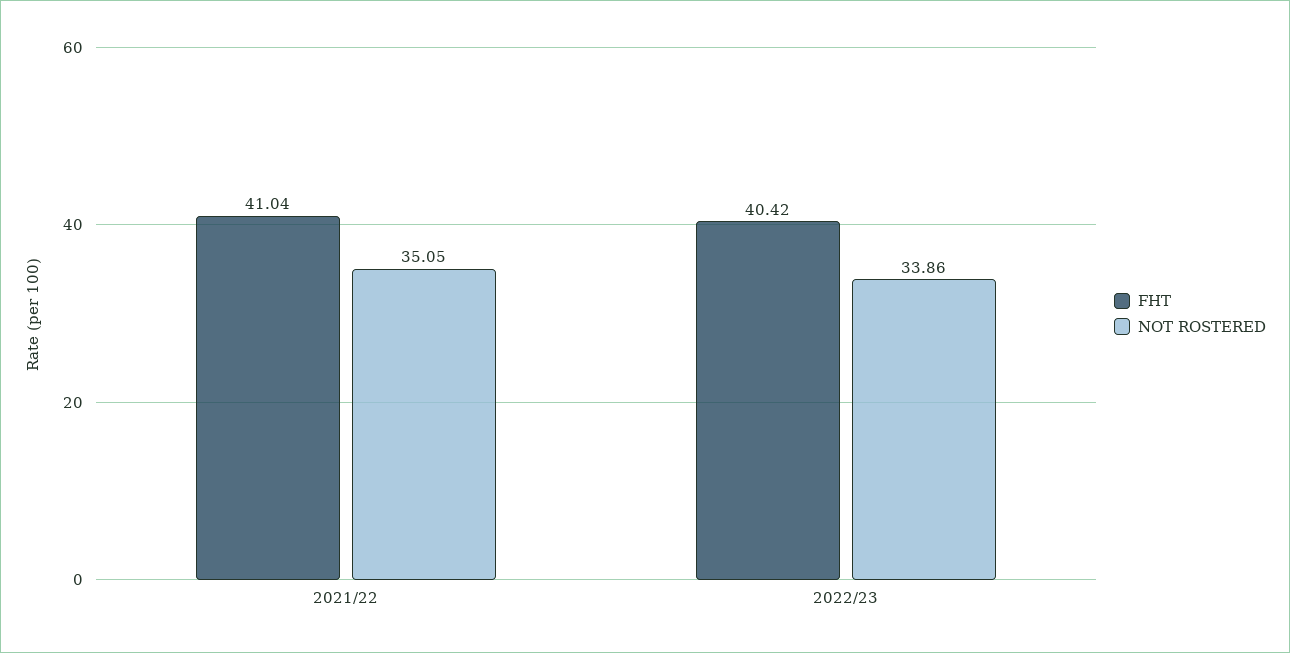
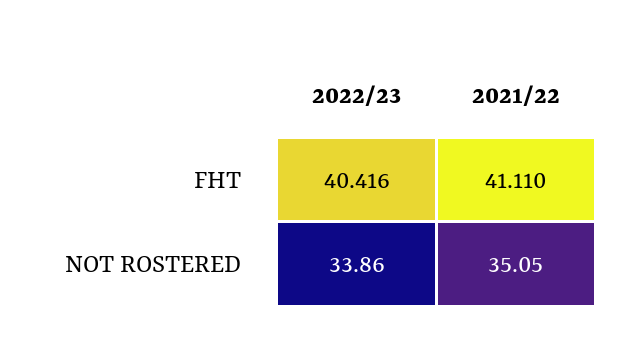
  {
    "FHT": {
-     "2021/22": 41.04,
+     "2021/22": 41.11,
      "2022/23": 40.416
    },
    "NOT ROSTERED": {
      "2021/22": 35.05,
      "2022/23": 33.86
    }
  }

